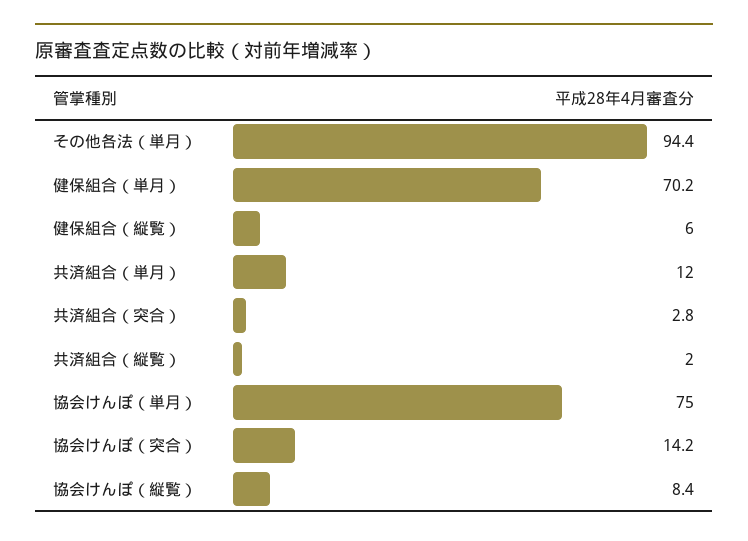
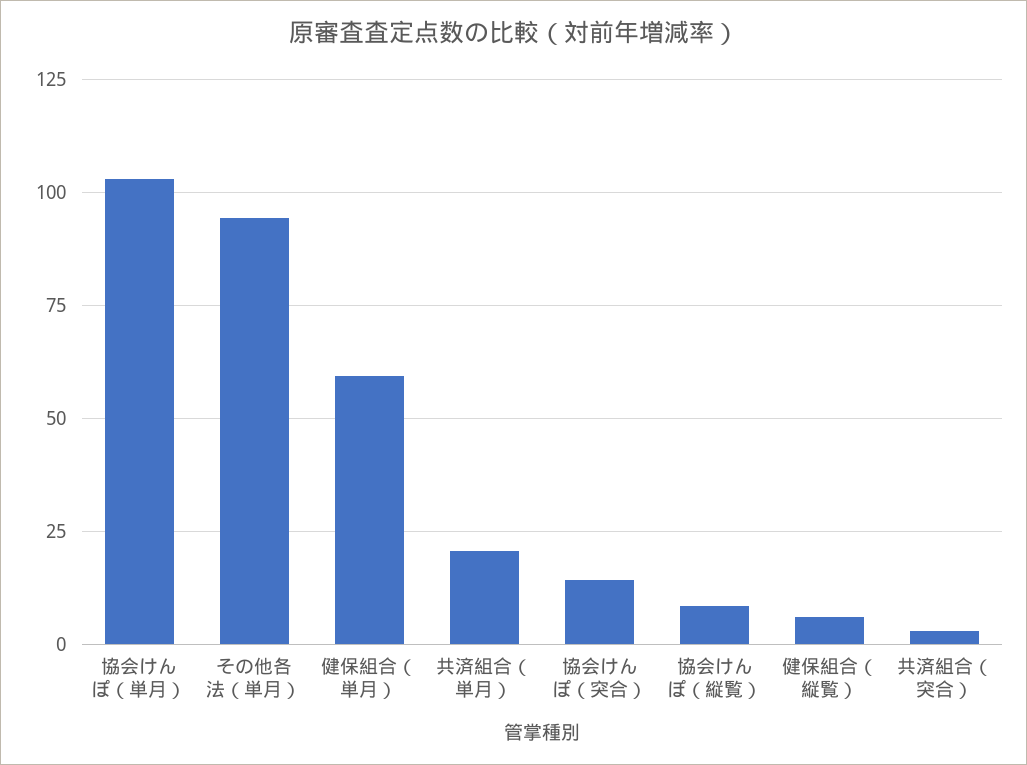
  {
    "その他各法（単月）": 94.4,
-   "健保組合（単月）": 70.2,
+   "健保組合（単月）": 60,
    "健保組合（縦覧）": 6,
-   "共済組合（単月）": 12,
+   "共済組合（単月）": 20,
    "共済組合（突合）": 2.8,
-   "共済組合（縦覧）": 2,
-   "協会けんぽ（単月）": 75,
+   "協会けんぽ（単月）": 102.5,
    "協会けんぽ（突合）": 14.2,
    "協会けんぽ（縦覧）": 8.4
  }

